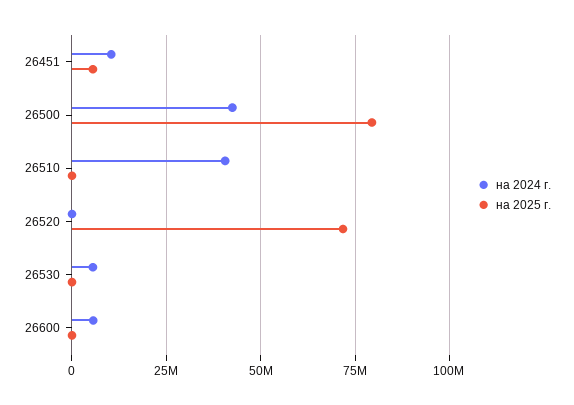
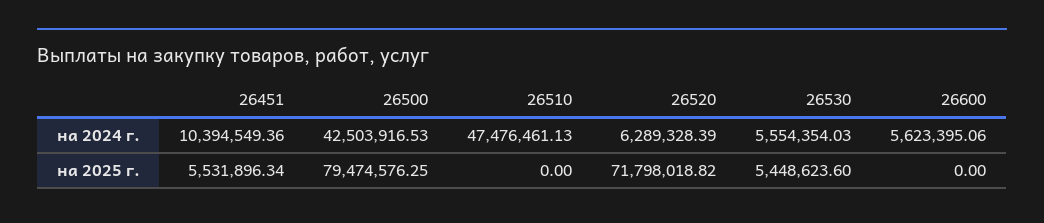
  {
    "на 2024 г.": {
      "26451": 10394549.36,
      "26500": 42503916.53,
-     "26510": 40000000,
+     "26510": 47476461.13,
-     "26520": 0,
+     "26520": 6289328.39,
      "26530": 5554354.03,
      "26600": 5623395.06
    },
    "на 2025 г.": {
      "26451": 5531896.34,
      "26500": 79474576.25,
      "26510": 0,
      "26520": 71798018.82,
-     "26530": 0,
+     "26530": 5448623.6,
      "26600": 0
    }
  }

